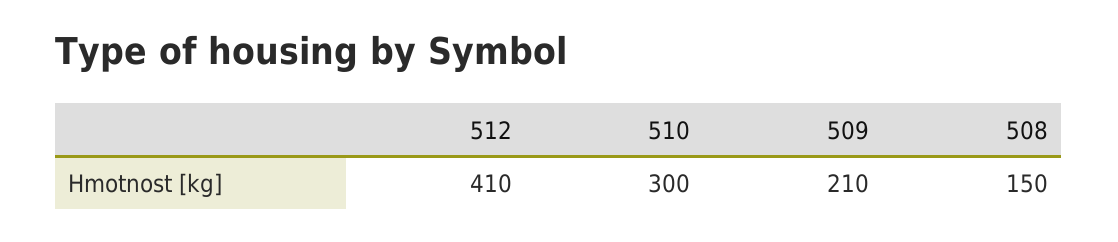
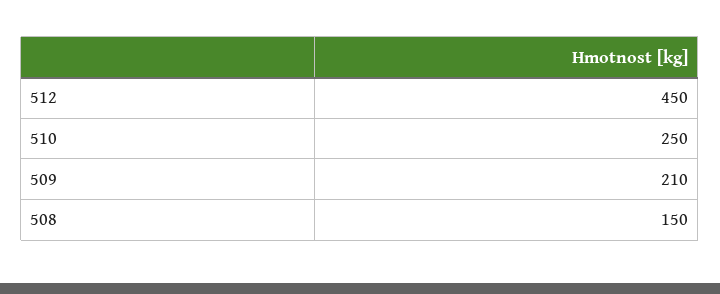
  {
-   "512": 410,
+   "512": 450,
-   "510": 300,
+   "510": 250,
    "509": 210,
    "508": 150
  }

